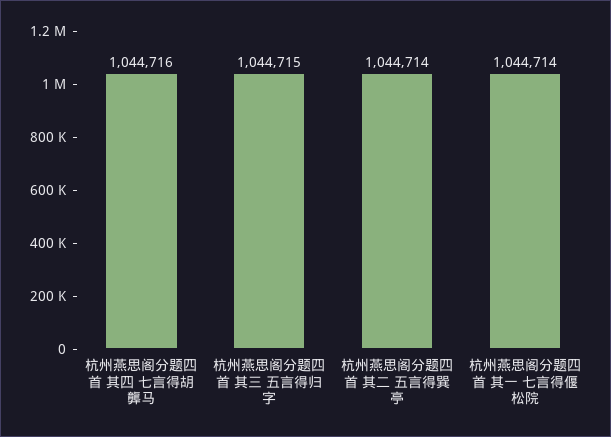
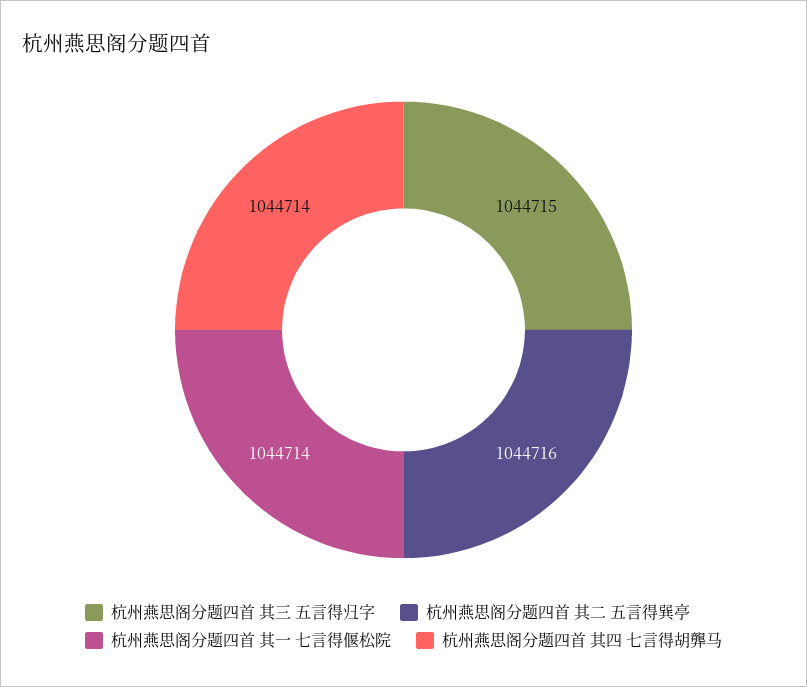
  {
-   "杭州燕思阁分题四首 其四 七言得胡龏马": 1044716,
+   "杭州燕思阁分题四首 其四 七言得胡龏马": 1044714,
    "杭州燕思阁分题四首 其三 五言得归字": 1044715,
-   "杭州燕思阁分题四首 其二 五言得巽亭": 1044714,
+   "杭州燕思阁分题四首 其二 五言得巽亭": 1044716,
    "杭州燕思阁分题四首 其一 七言得偃松院": 1044714
  }

